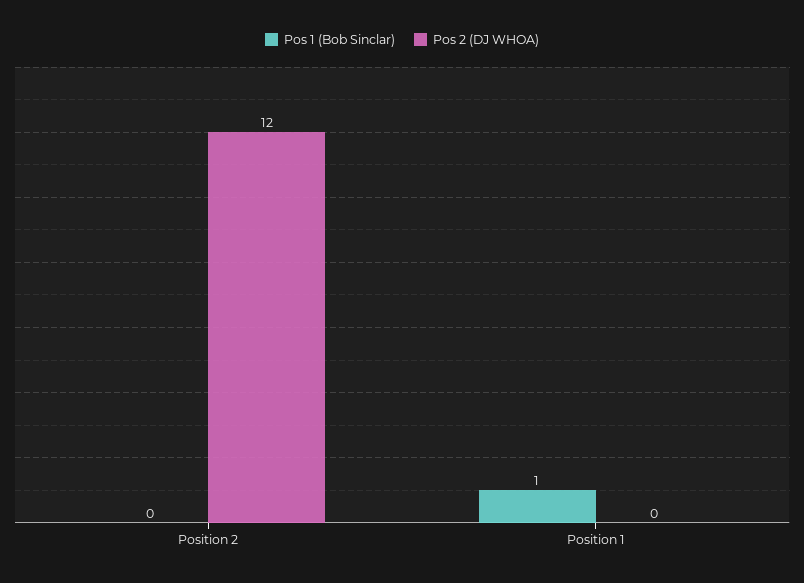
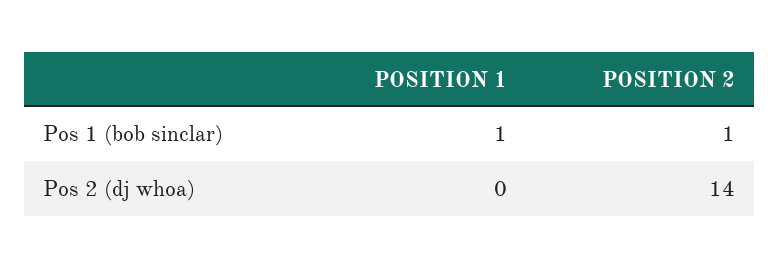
  {
    "Pos 1 (Bob Sinclar)": {
-     "Position 2": 0,
+     "Position 2": 1,
      "Position 1": 1
    },
    "Pos 2 (DJ WHOA)": {
-     "Position 2": 12,
+     "Position 2": 14,
      "Position 1": 0
    }
  }

